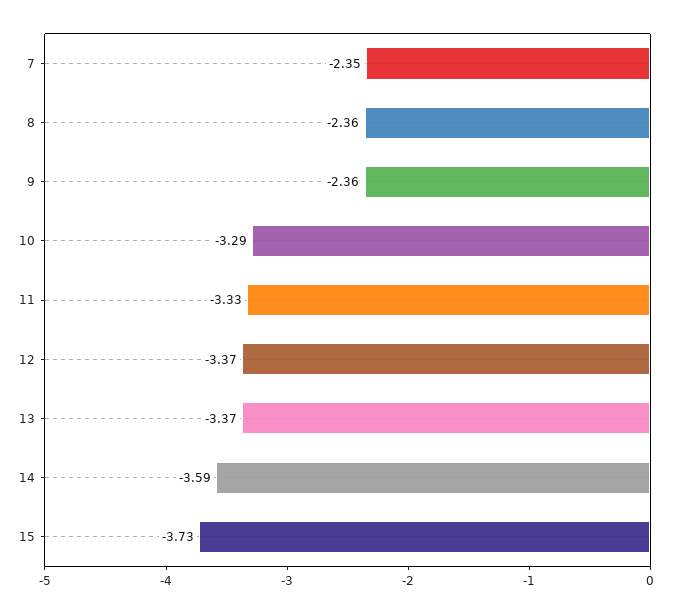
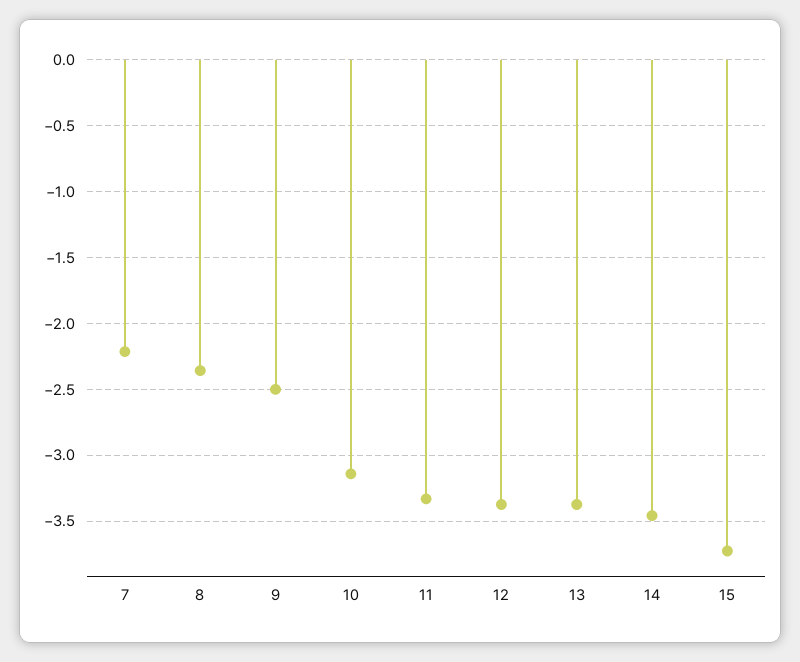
  {
-   "7": -2.35,
+   "7": -2.2,
    "8": -2.36,
-   "9": -2.36,
+   "9": -2.5,
-   "10": -3.29,
+   "10": -3.15,
    "11": -3.33,
    "12": -3.37,
    "13": -3.37,
-   "14": -3.59,
+   "14": -3.45,
    "15": -3.73
  }

